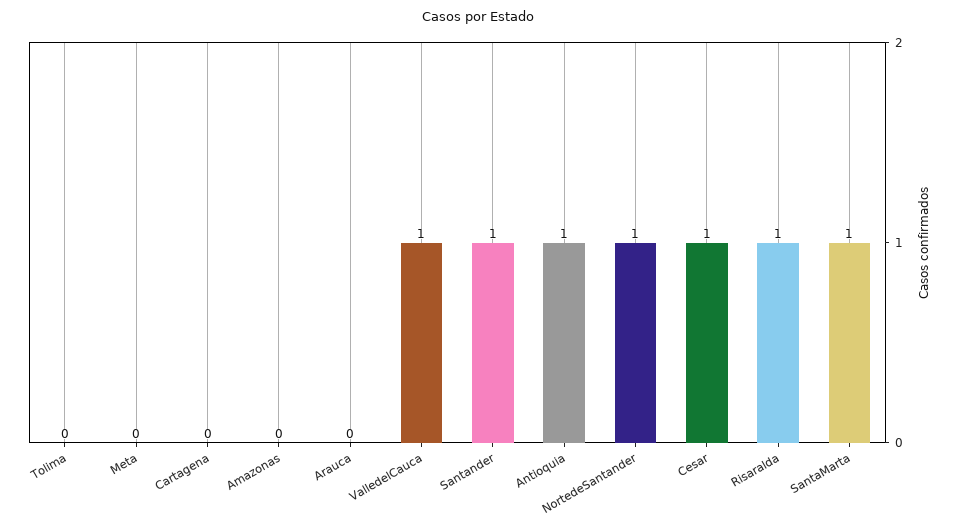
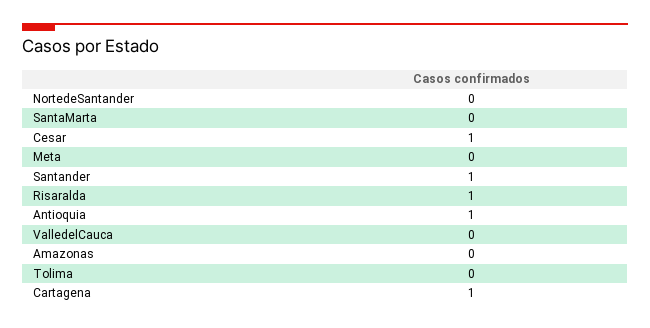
  {
    "Tolima": 0,
    "Meta": 0,
-   "Cartagena": 0,
+   "Cartagena": 1,
    "Amazonas": 0,
-   "Arauca": 0,
-   "ValledelCauca": 1,
+   "ValledelCauca": 0,
    "Santander": 1,
    "Antioquia": 1,
-   "NortedeSantander": 1,
+   "NortedeSantander": 0,
    "Cesar": 1,
    "Risaralda": 1,
-   "SantaMarta": 1
+   "SantaMarta": 0
  }

